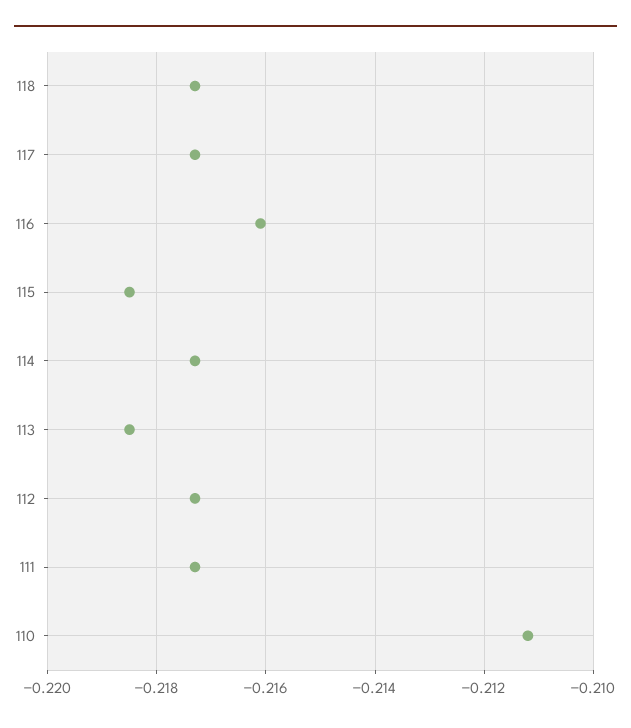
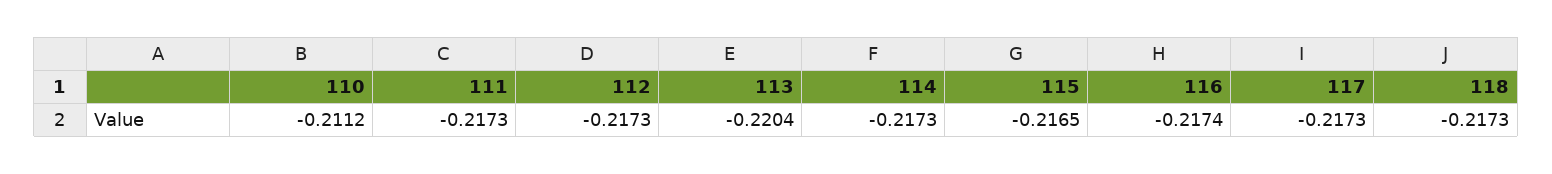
  {
    "118": -0.2173,
    "117": -0.2173,
-   "116": -0.216,
+   "116": -0.2174,
-   "115": -0.2185,
+   "115": -0.2165,
    "114": -0.2173,
-   "113": -0.2185,
+   "113": -0.2204,
    "112": -0.2173,
    "111": -0.2173,
    "110": -0.2112
  }

